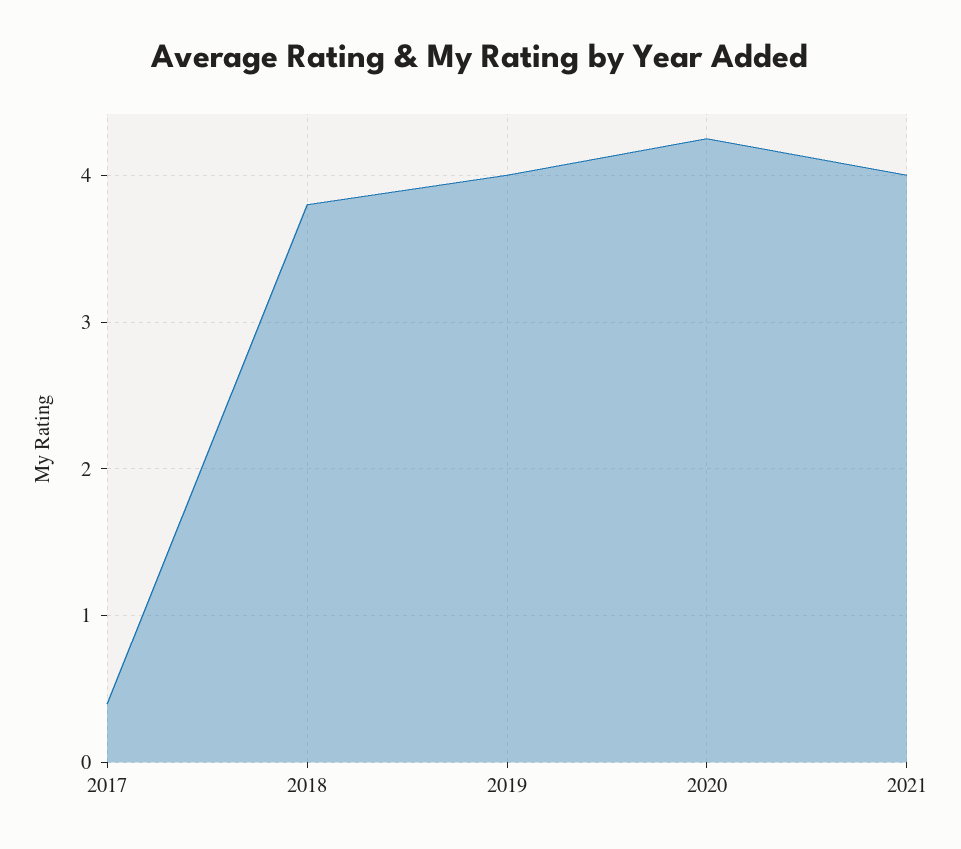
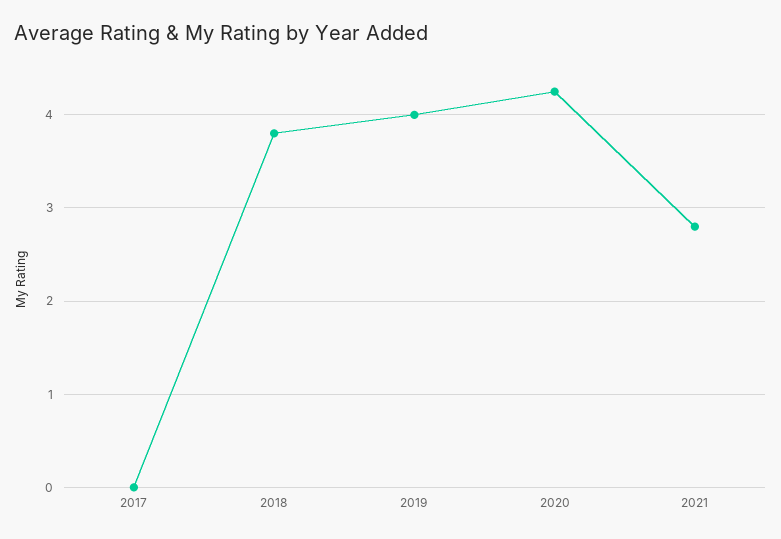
  {
-   "2017": 0.4,
+   "2017": 0,
    "2018": 3.8,
    "2019": 4,
    "2020": 4.3,
-   "2021": 4
+   "2021": 2.8
  }

